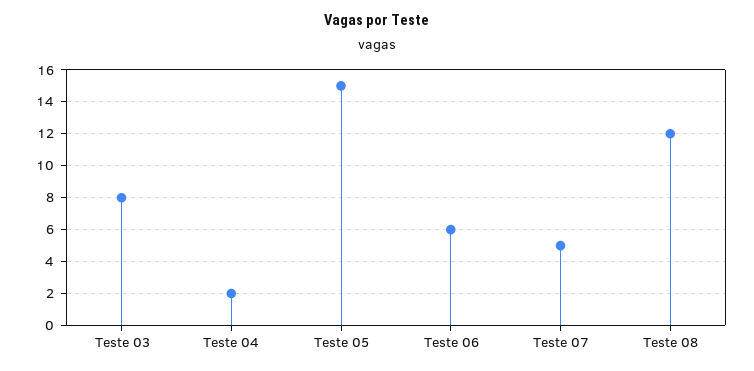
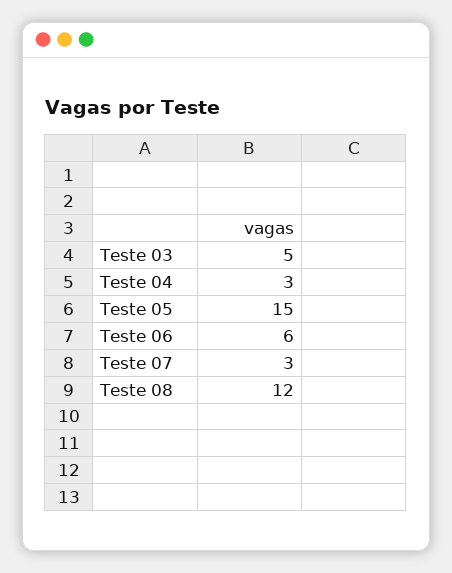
  {
-   "Teste 03": 8,
+   "Teste 03": 5,
-   "Teste 04": 2,
+   "Teste 04": 3,
    "Teste 05": 15,
    "Teste 06": 6,
-   "Teste 07": 5,
+   "Teste 07": 3,
    "Teste 08": 12
  }

